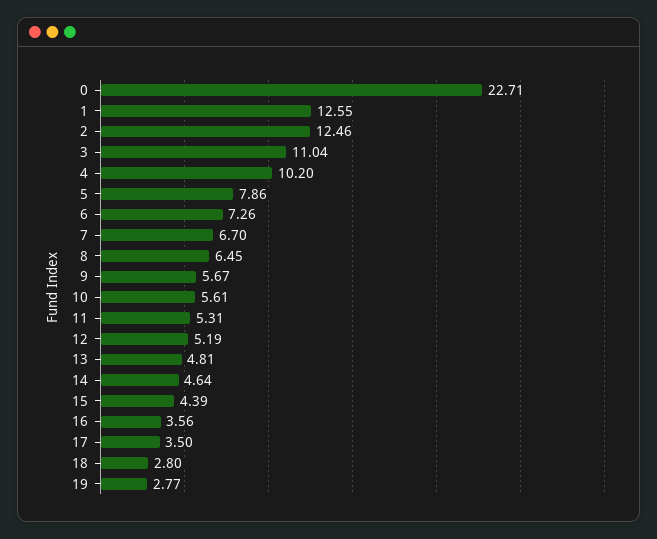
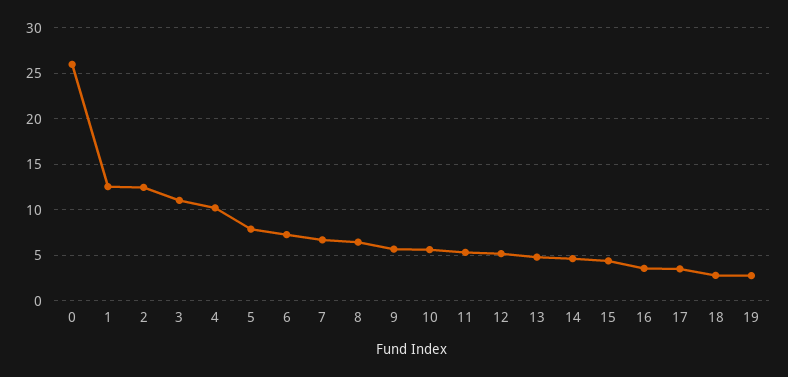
  {
-   "0": 22.71,
+   "0": 26,
    "1": 12.55,
    "2": 12.46,
    "3": 11.04,
    "4": 10.2,
    "5": 7.86,
    "6": 7.26,
    "7": 6.7,
    "8": 6.45,
    "9": 5.67,
    "10": 5.61,
    "11": 5.31,
    "12": 5.19,
    "13": 4.81,
    "14": 4.64,
    "15": 4.39,
    "16": 3.56,
    "17": 3.5,
    "18": 2.8,
    "19": 2.77
  }

